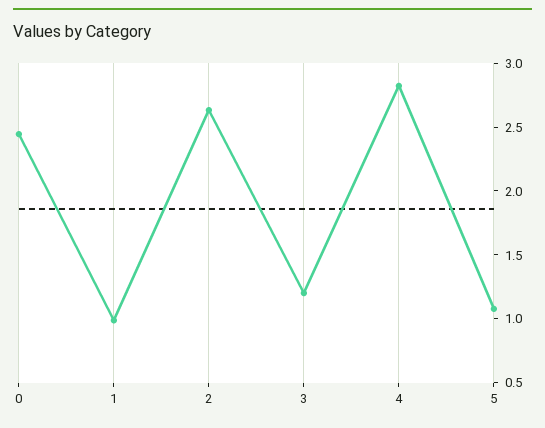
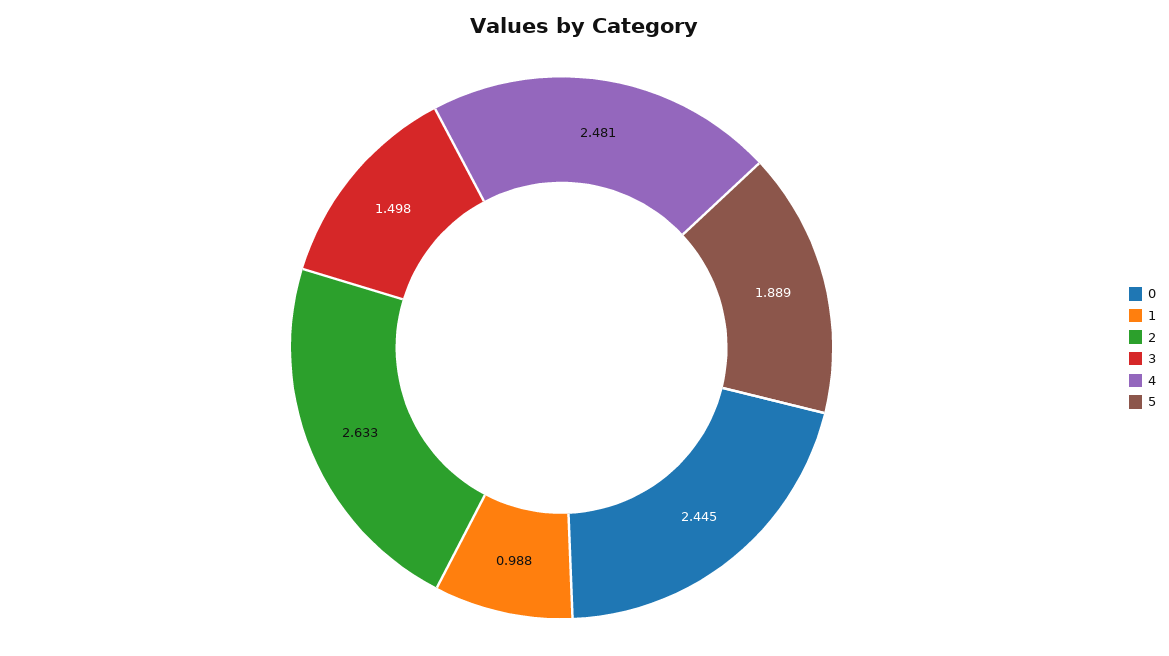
  {
    "0": 2.445,
    "1": 0.988,
    "2": 2.633,
-   "3": 1.2,
+   "3": 1.498,
-   "4": 2.8,
+   "4": 2.481,
-   "5": 1.1
+   "5": 1.889
  }

